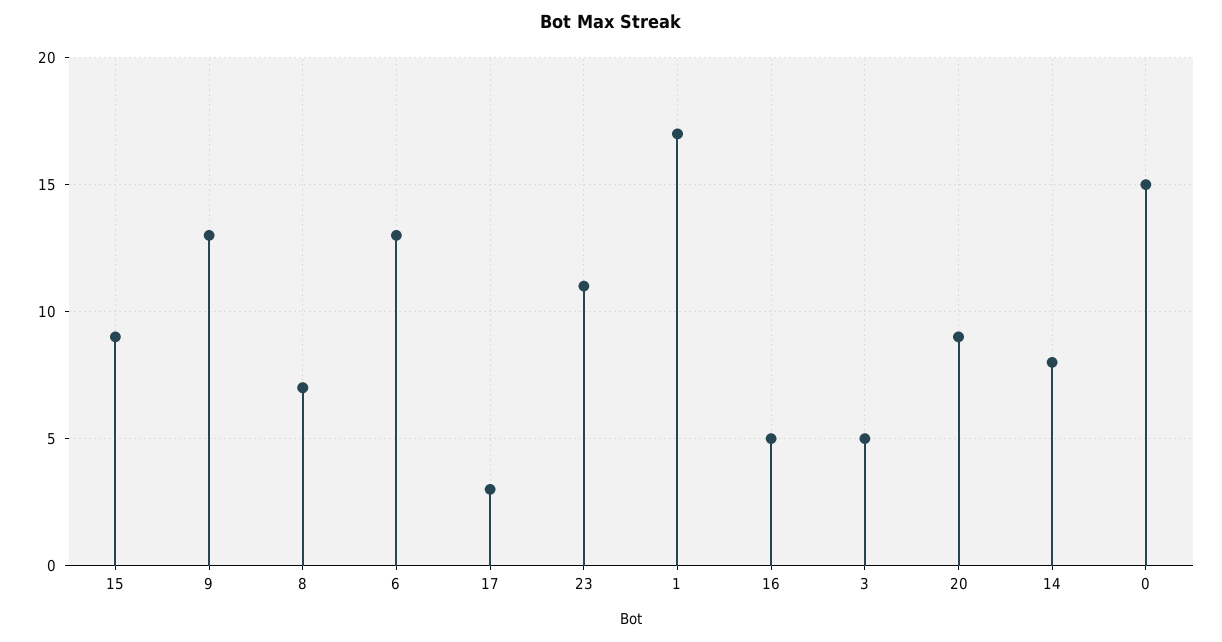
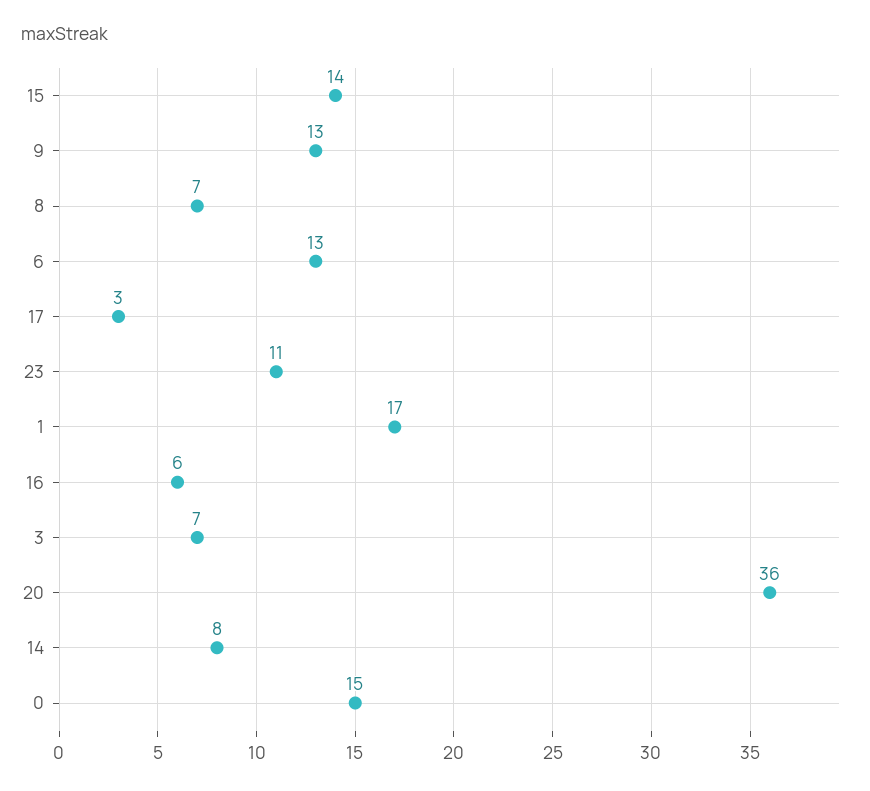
  {
-   "15": 9,
+   "15": 14,
    "9": 13,
    "8": 7,
    "6": 13,
    "17": 3,
    "23": 11,
    "1": 17,
-   "16": 5,
+   "16": 6,
-   "3": 5,
+   "3": 7,
-   "20": 9,
+   "20": 36,
    "14": 8,
    "0": 15
  }

